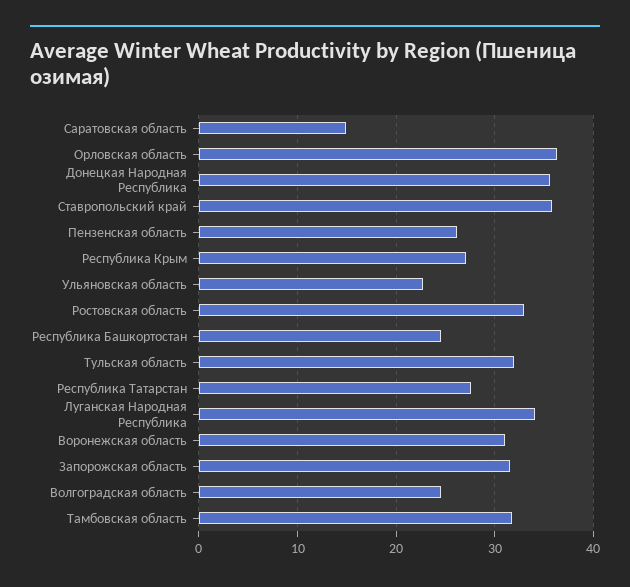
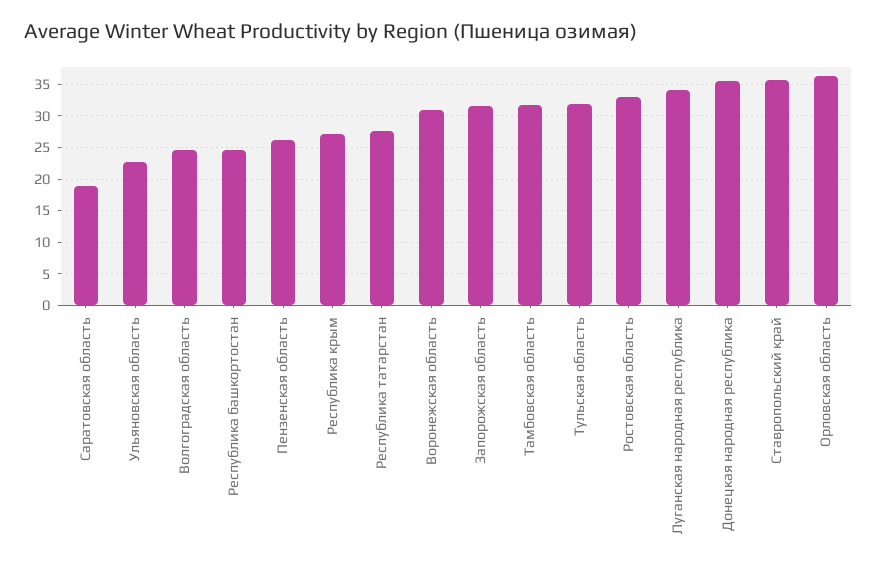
  {
-   "Саратовская область": 15,
+   "Саратовская область": 19,
    "Орловская область": 36,
    "Донецкая Народная Республика": 36,
    "Ставропольский край": 36,
    "Пензенская область": 26,
    "Республика Крым": 27,
    "Ульяновская область": 23,
    "Ростовская область": 33,
    "Республика Башкортостан": 25,
    "Тульская область": 32,
    "Республика Татарстан": 28,
    "Луганская Народная Республика": 34,
    "Воронежская область": 31,
    "Запорожская область": 32,
    "Волгоградская область": 25,
    "Тамбовская область": 32
  }

